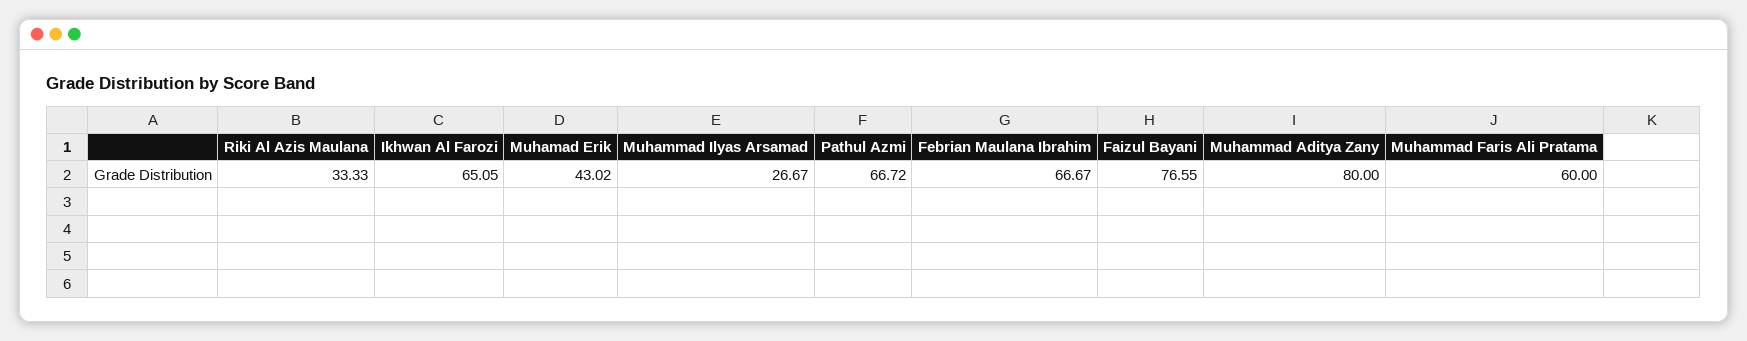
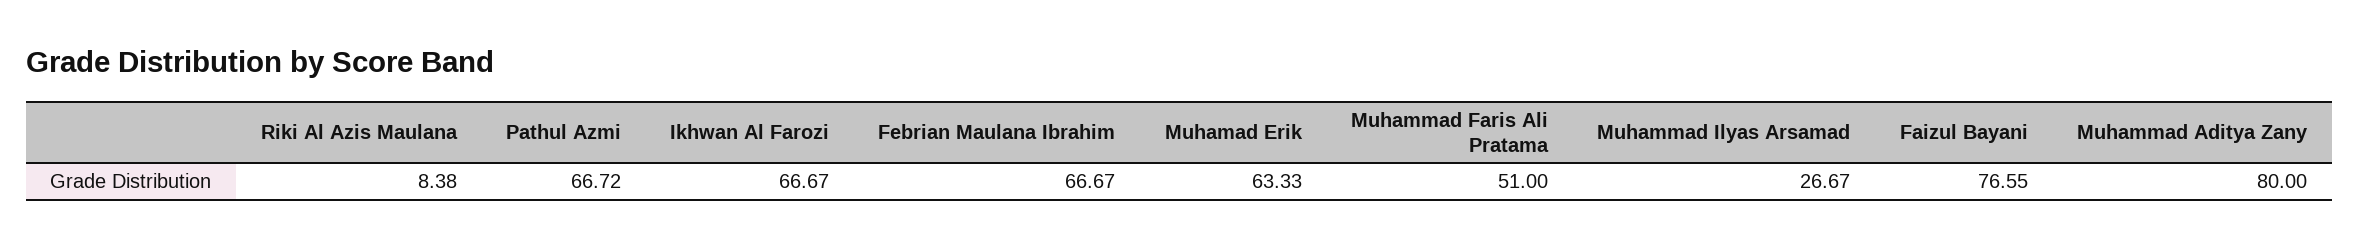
  {
-   "Riki Al Azis Maulana": 33.33,
+   "Riki Al Azis Maulana": 8.38,
-   "Ikhwan Al Farozi": 65.05,
+   "Ikhwan Al Farozi": 66.67,
-   "Muhamad Erik": 43.02,
+   "Muhamad Erik": 63.33,
    "Muhammad Ilyas Arsamad": 26.67,
    "Pathul Azmi": 66.72,
    "Febrian Maulana Ibrahim": 66.67,
    "Faizul Bayani": 76.55,
    "Muhammad Aditya Zany": 80,
-   "Muhammad Faris Ali Pratama": 60
+   "Muhammad Faris Ali Pratama": 51
  }

